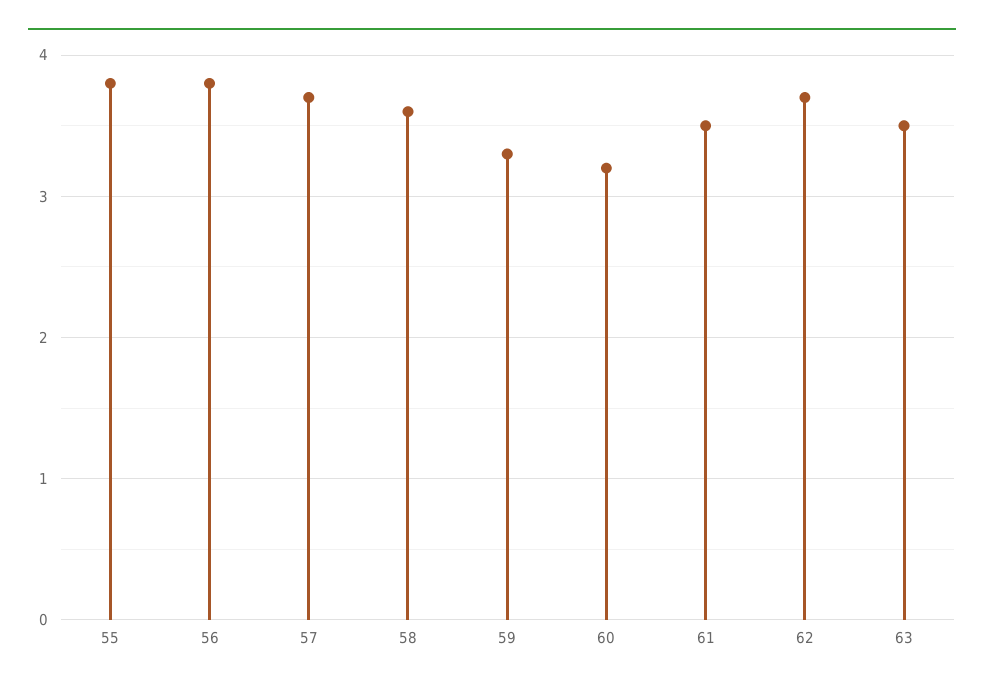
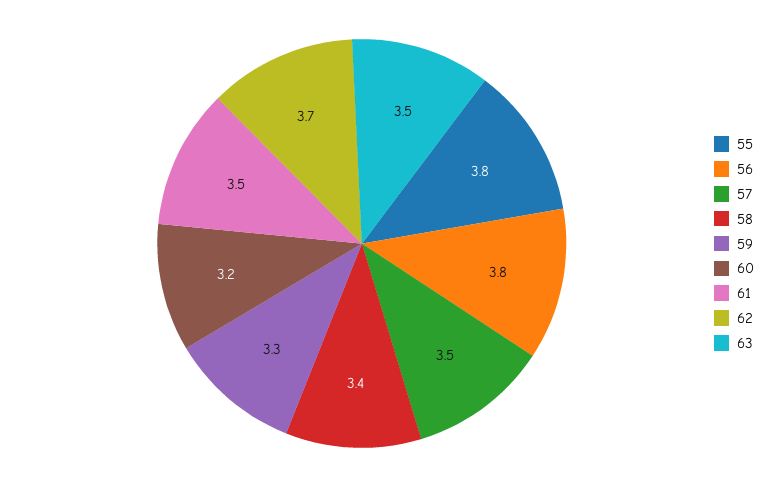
  {
    "55": 3.8,
    "56": 3.8,
-   "57": 3.7,
+   "57": 3.5,
-   "58": 3.6,
+   "58": 3.4,
    "59": 3.3,
    "60": 3.2,
    "61": 3.5,
    "62": 3.7,
    "63": 3.5
  }

